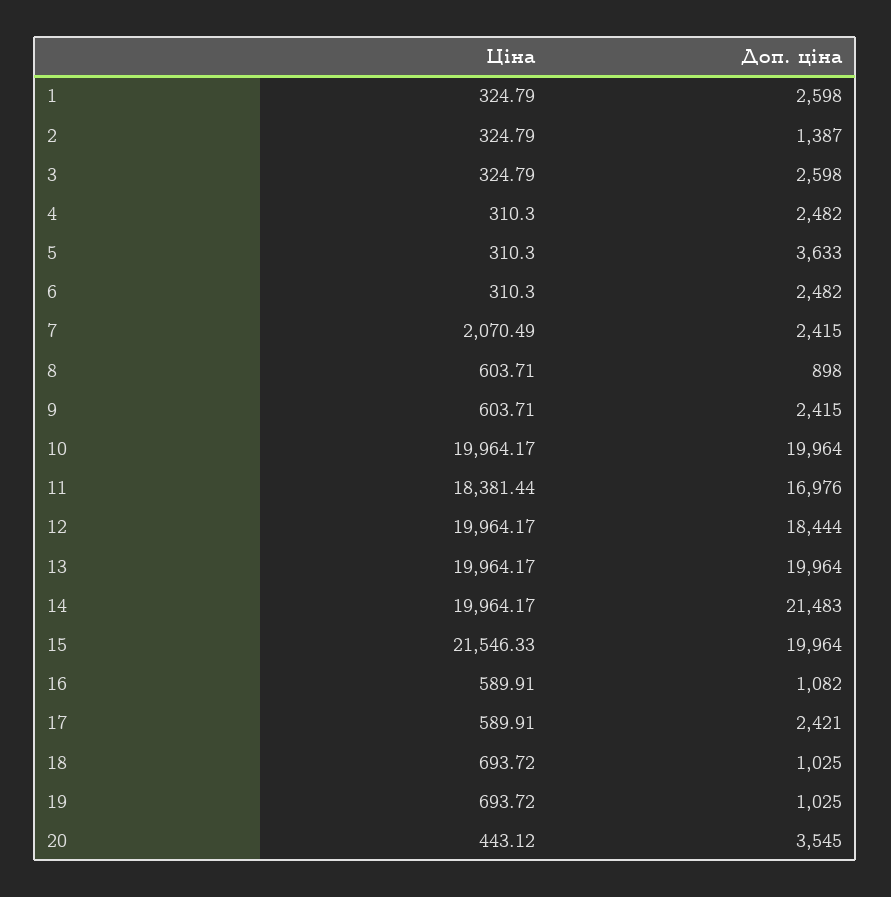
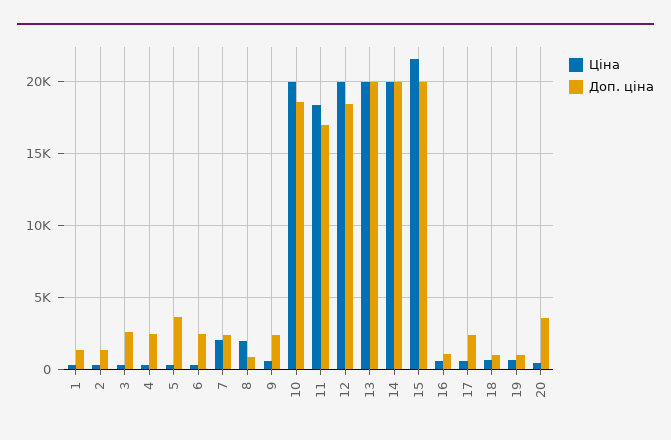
  {
    "Ціна": {
      "1": 324.79,
      "2": 324.79,
      "3": 324.79,
      "4": 310.3,
      "5": 310.3,
      "6": 310.3,
      "7": 2070.49,
-     "8": 603.71,
+     "8": 2000,
      "9": 603.71,
      "10": 19964.17,
      "11": 18381.44,
      "12": 19964.17,
      "13": 19964.17,
      "14": 19964.17,
      "15": 21546.33,
      "16": 589.91,
      "17": 589.91,
      "18": 693.72,
      "19": 693.72,
      "20": 443.12
    },
    "Доп. ціна": {
-     "1": 2598,
+     "1": 1500,
      "2": 1387,
      "3": 2598,
      "4": 2482,
      "5": 3633,
      "6": 2482,
      "7": 2415,
      "8": 898,
      "9": 2415,
-     "10": 19964,
+     "10": 18500,
      "11": 16976,
      "12": 18444,
      "13": 19964,
-     "14": 21483,
+     "14": 20000,
      "15": 19964,
      "16": 1082,
      "17": 2421,
      "18": 1025,
      "19": 1025,
      "20": 3545
    }
  }

